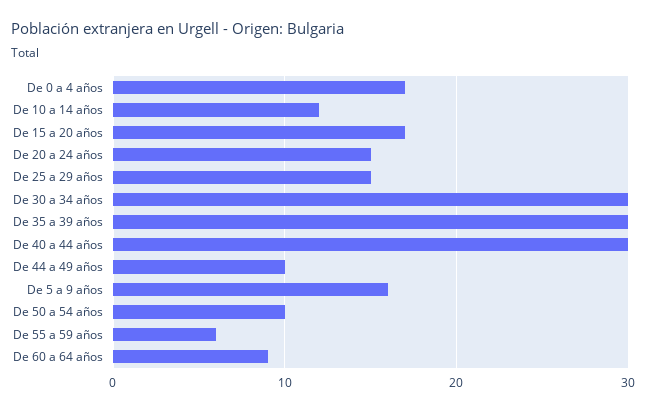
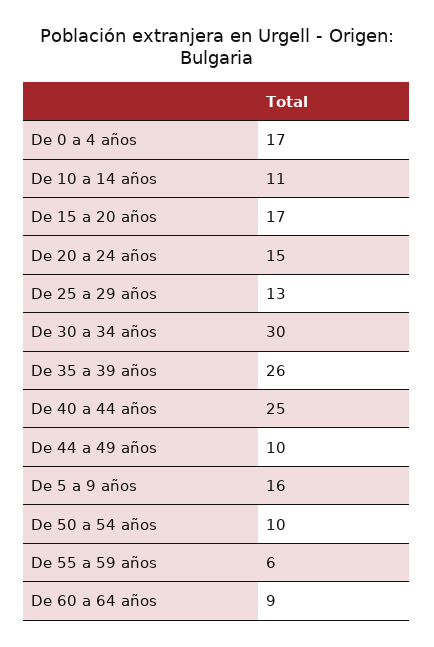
  {
    "De 0 a 4 años": 17,
-   "De 10 a 14 años": 12,
+   "De 10 a 14 años": 11,
    "De 15 a 20 años": 17,
    "De 20 a 24 años": 15,
-   "De 25 a 29 años": 15,
+   "De 25 a 29 años": 13,
    "De 30 a 34 años": 30,
-   "De 35 a 39 años": 30,
+   "De 35 a 39 años": 26,
-   "De 40 a 44 años": 30,
+   "De 40 a 44 años": 25,
    "De 44 a 49 años": 10,
    "De 5 a 9 años": 16,
    "De 50 a 54 años": 10,
    "De 55 a 59 años": 6,
    "De 60 a 64 años": 9
  }

